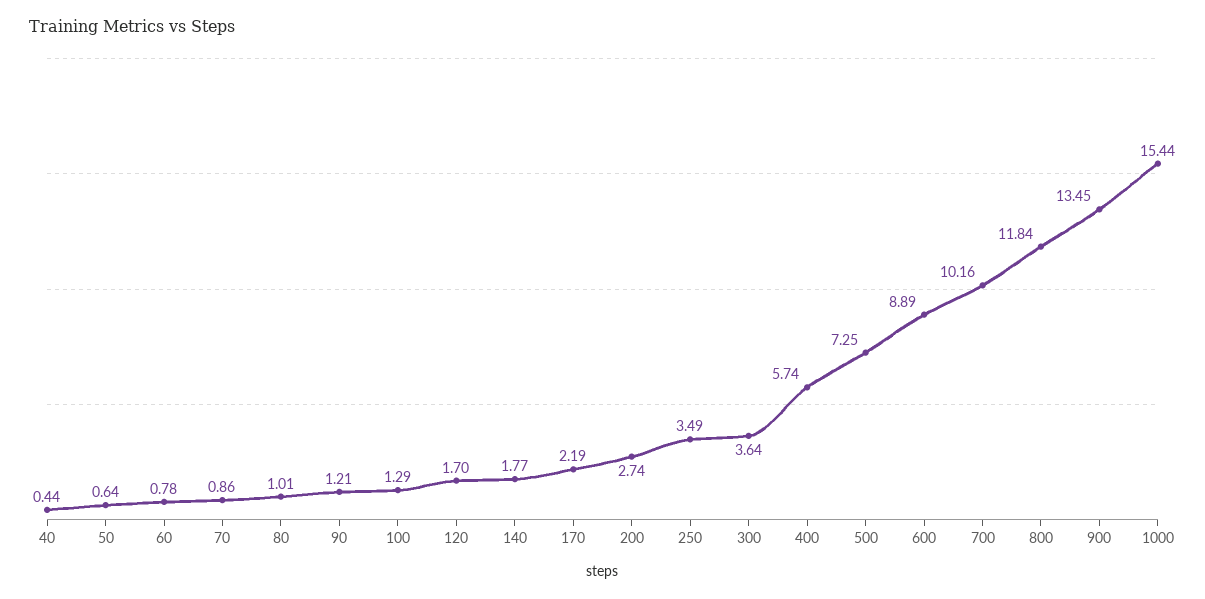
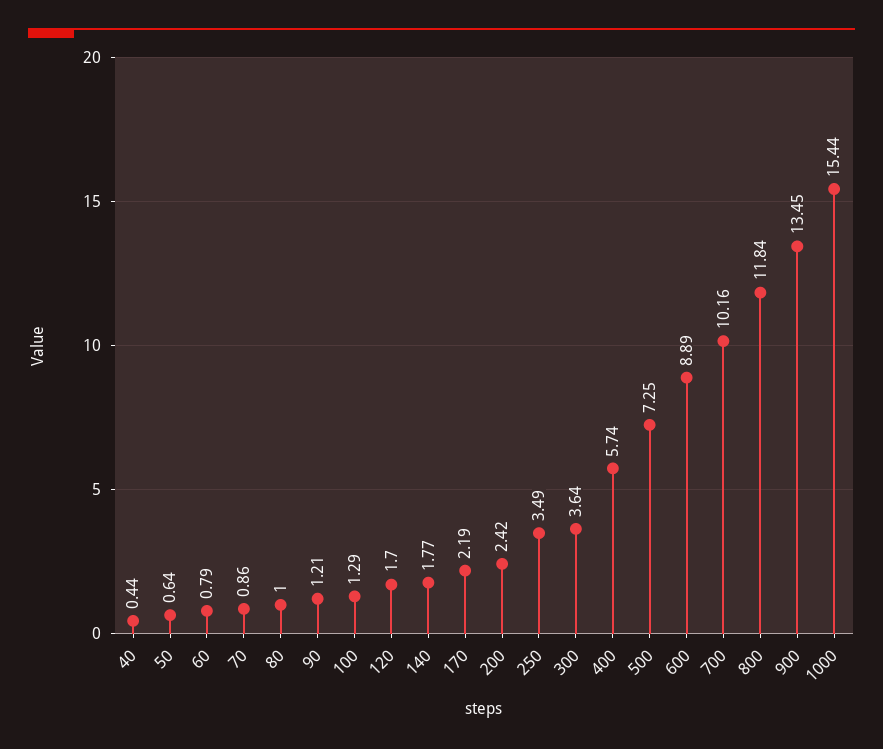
  {
    "40": 0.44,
    "50": 0.64,
-   "60": 0.78,
+   "60": 0.79,
    "70": 0.86,
-   "80": 1.01,
+   "80": 1,
    "90": 1.21,
    "100": 1.29,
    "120": 1.7,
    "140": 1.77,
    "170": 2.19,
-   "200": 2.74,
+   "200": 2.42,
    "250": 3.49,
    "300": 3.64,
    "400": 5.74,
    "500": 7.25,
    "600": 8.89,
    "700": 10.16,
    "800": 11.84,
    "900": 13.45,
    "1000": 15.44
  }

